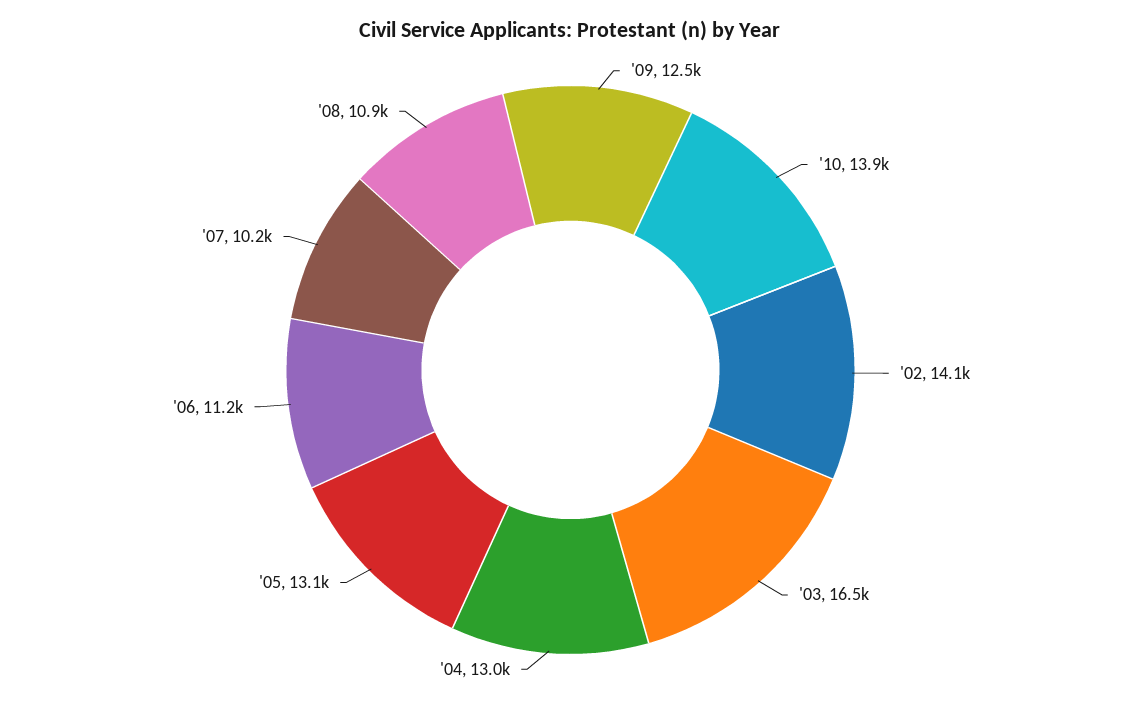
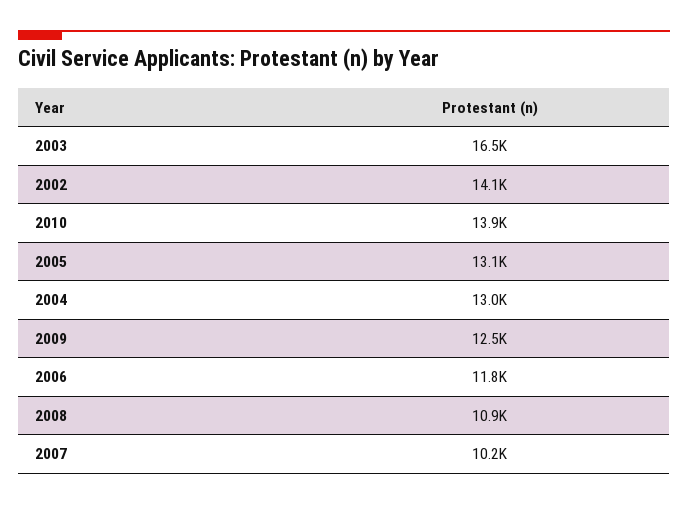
  {
    "'09": 12500,
    "'10": 13900,
    "'02": 14100,
    "'03": 16500,
    "'04": 13000,
    "'05": 13100,
-   "'06": 11200,
+   "'06": 11800,
    "'07": 10200,
    "'08": 10900
  }

